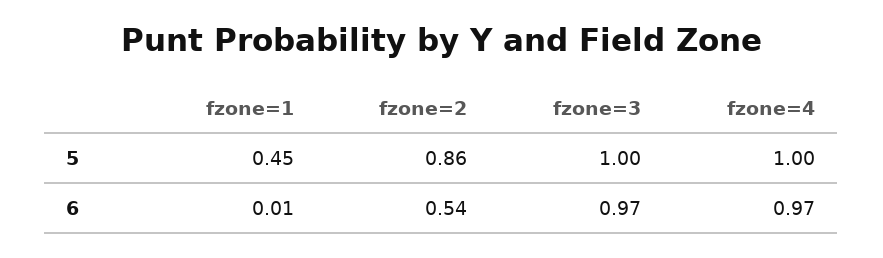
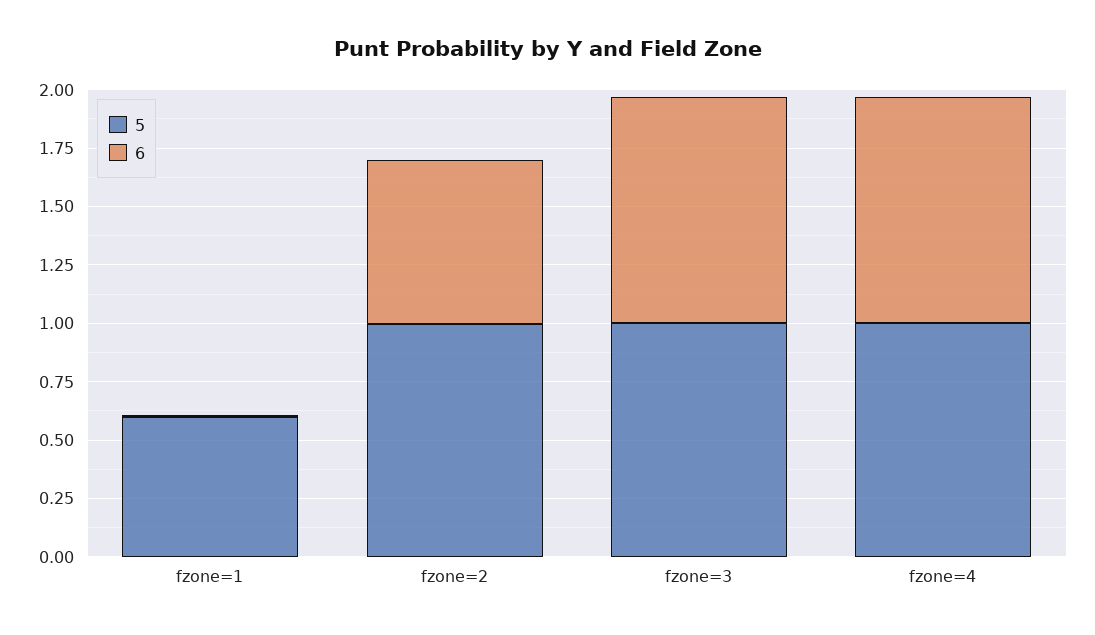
  {
    "5": {
-     "fzone=1": 0.45,
+     "fzone=1": 0.6,
-     "fzone=2": 0.86,
+     "fzone=2": 1,
      "fzone=3": 1,
      "fzone=4": 1
    },
    "6": {
      "fzone=1": 0.01,
-     "fzone=2": 0.54,
+     "fzone=2": 0.7,
      "fzone=3": 0.97,
      "fzone=4": 0.97
    }
  }

